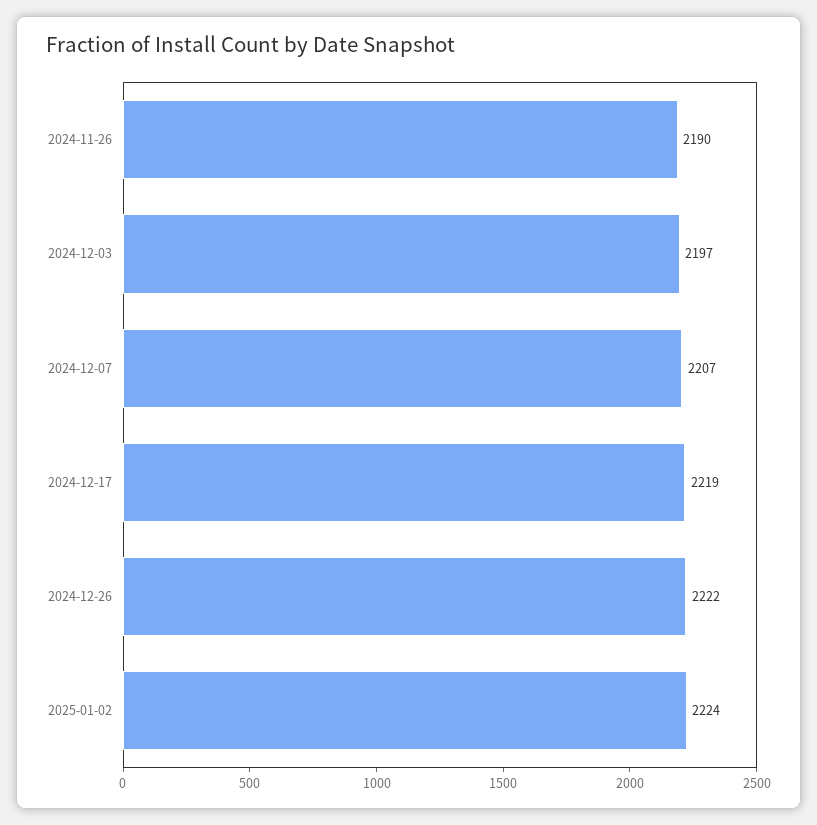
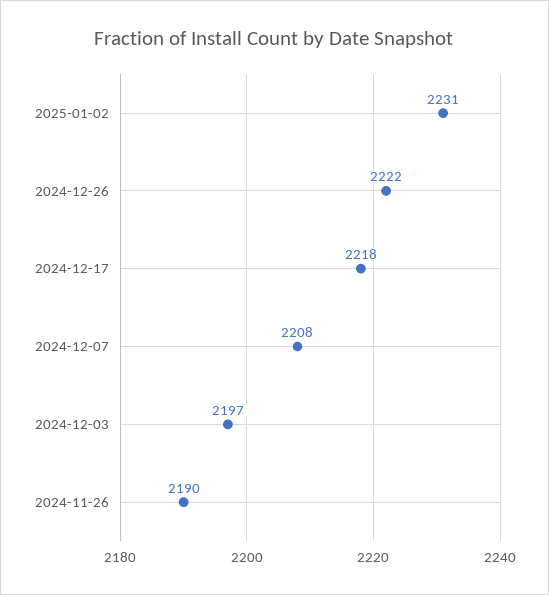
  {
    "2024-11-26": 2190,
    "2024-12-03": 2197,
-   "2024-12-07": 2207,
+   "2024-12-07": 2208,
-   "2024-12-17": 2219,
+   "2024-12-17": 2218,
    "2024-12-26": 2222,
-   "2025-01-02": 2224
+   "2025-01-02": 2231
  }

